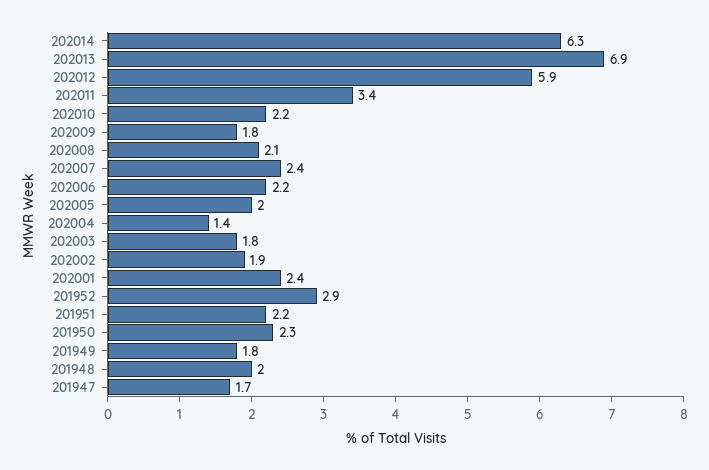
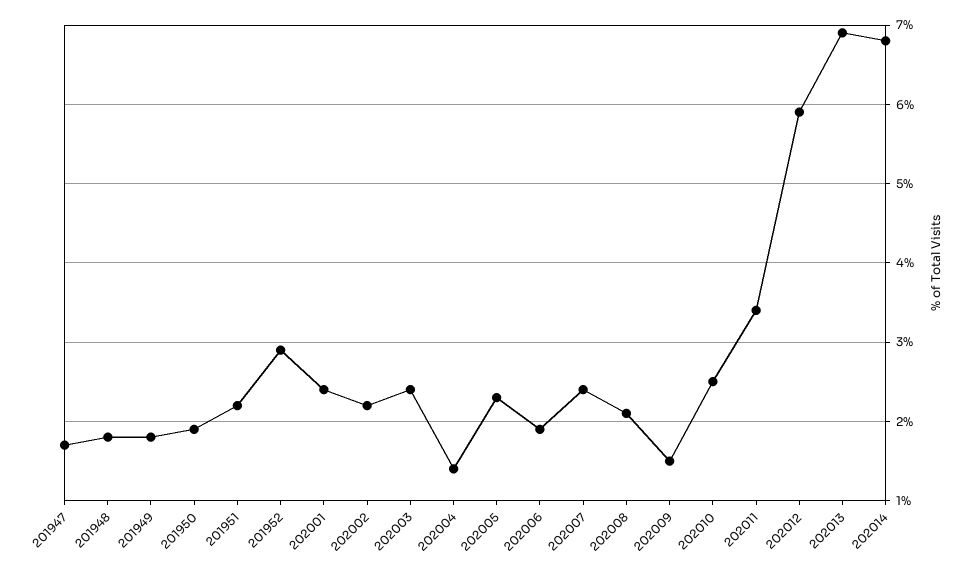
  {
-   "202014": 6.3,
+   "202014": 6.8,
    "202013": 6.9,
    "202012": 5.9,
    "202011": 3.4,
-   "202010": 2.2,
+   "202010": 2.5,
-   "202009": 1.8,
+   "202009": 1.5,
    "202008": 2.1,
    "202007": 2.4,
-   "202006": 2.2,
+   "202006": 1.9,
-   "202005": 2,
+   "202005": 2.3,
    "202004": 1.4,
-   "202003": 1.8,
+   "202003": 2.4,
-   "202002": 1.9,
+   "202002": 2.2,
    "202001": 2.4,
    "201952": 2.9,
    "201951": 2.2,
-   "201950": 2.3,
+   "201950": 1.9,
    "201949": 1.8,
-   "201948": 2,
+   "201948": 1.8,
    "201947": 1.7
  }

